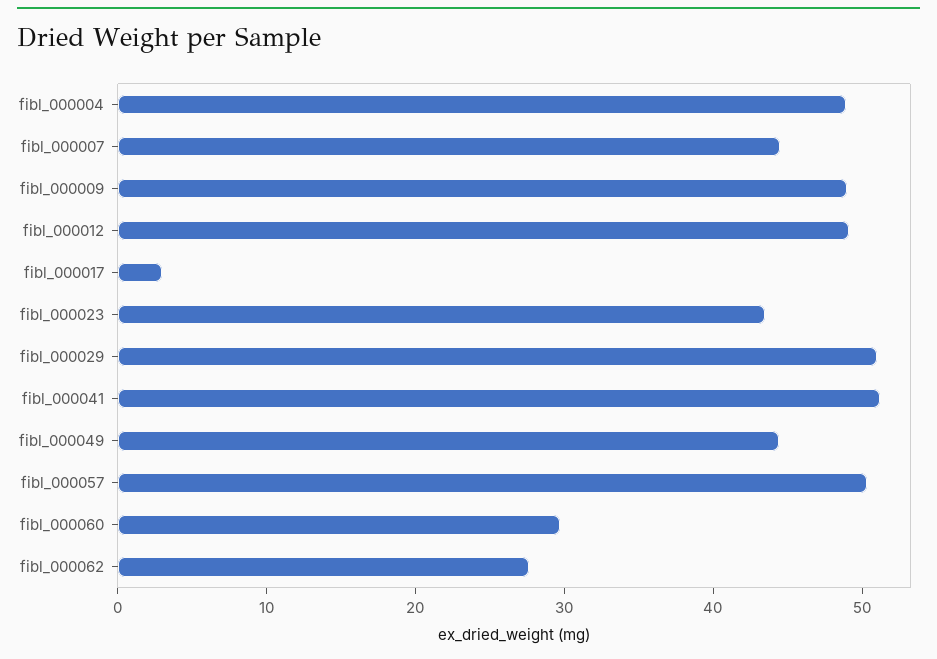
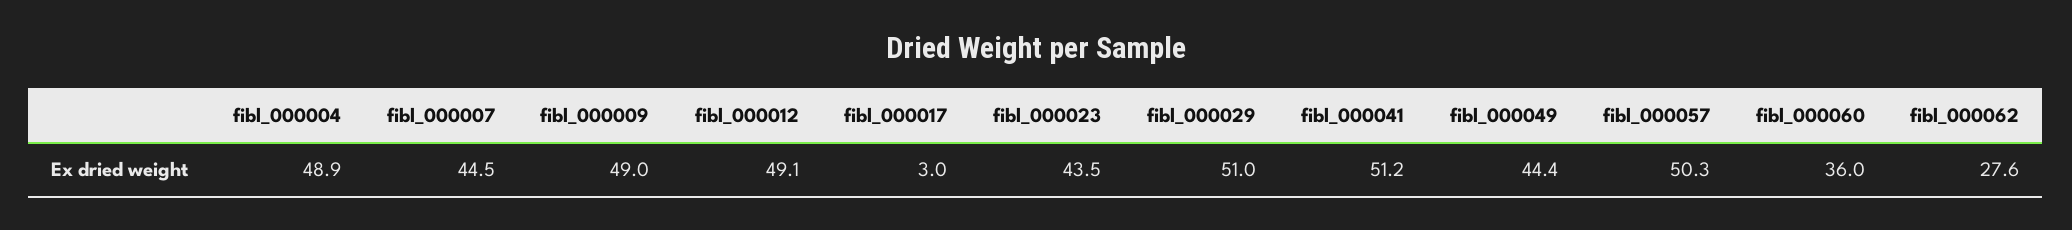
  {
    "fibl_000004": 48.9,
    "fibl_000007": 44.5,
    "fibl_000009": 49,
    "fibl_000012": 49.1,
    "fibl_000017": 3,
    "fibl_000023": 43.5,
    "fibl_000029": 51,
    "fibl_000041": 51.2,
    "fibl_000049": 44.4,
    "fibl_000057": 50.3,
-   "fibl_000060": 30,
+   "fibl_000060": 36,
    "fibl_000062": 27.6
  }

